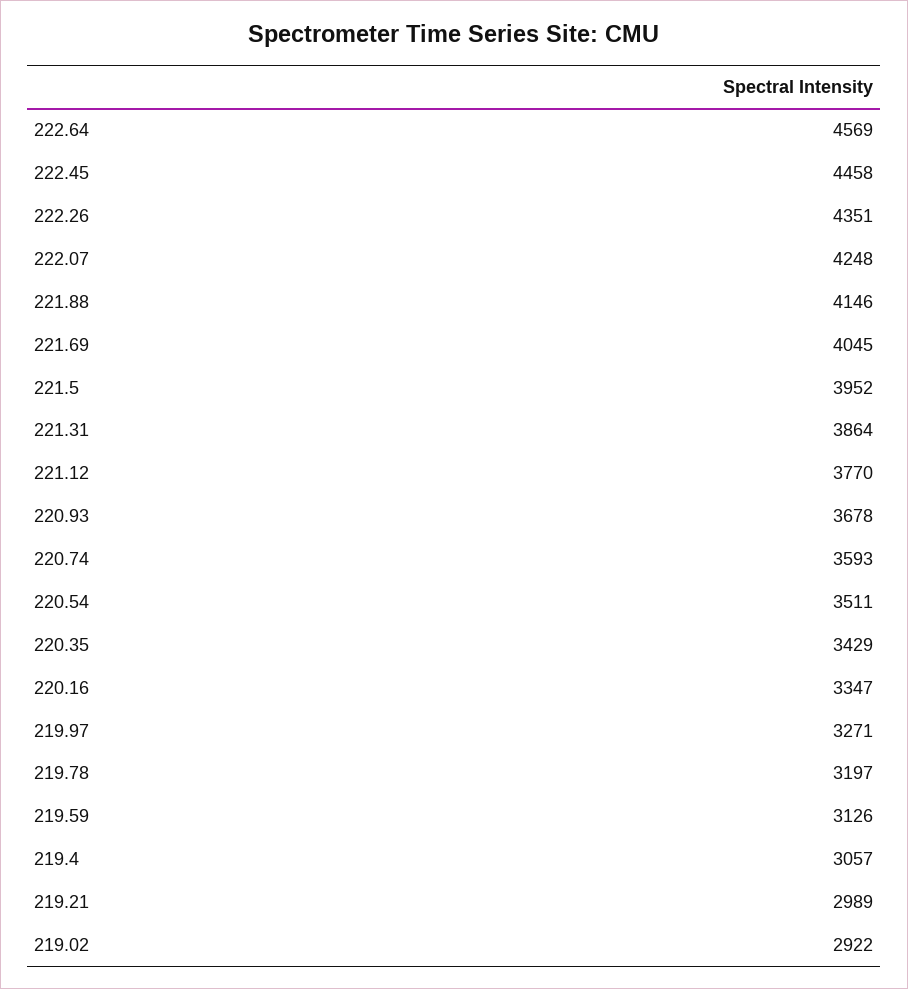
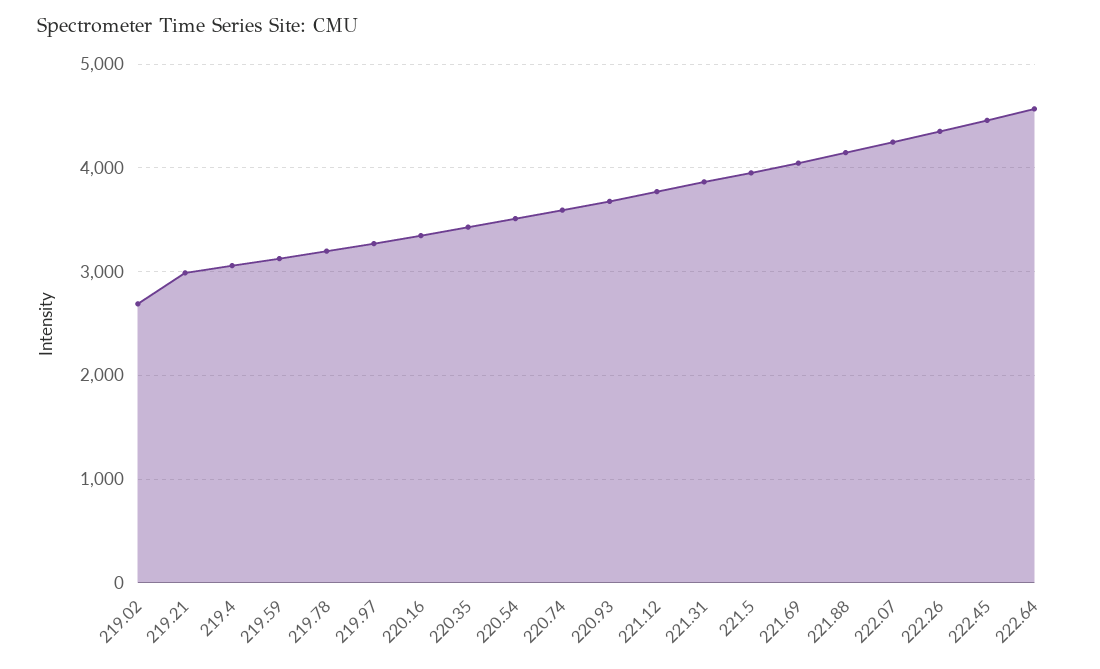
  {
    "222.64": 4569,
    "222.45": 4458,
    "222.26": 4351,
    "222.07": 4248,
    "221.88": 4146,
    "221.69": 4045,
    "221.5": 3952,
    "221.31": 3864,
    "221.12": 3770,
    "220.93": 3678,
    "220.74": 3593,
    "220.54": 3511,
    "220.35": 3429,
    "220.16": 3347,
    "219.97": 3271,
    "219.78": 3197,
    "219.59": 3126,
    "219.4": 3057,
    "219.21": 2989,
-   "219.02": 2922
+   "219.02": 2700
  }

